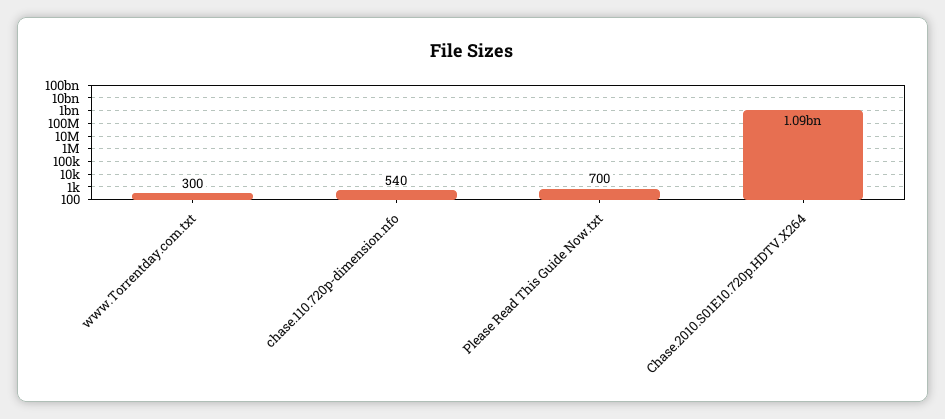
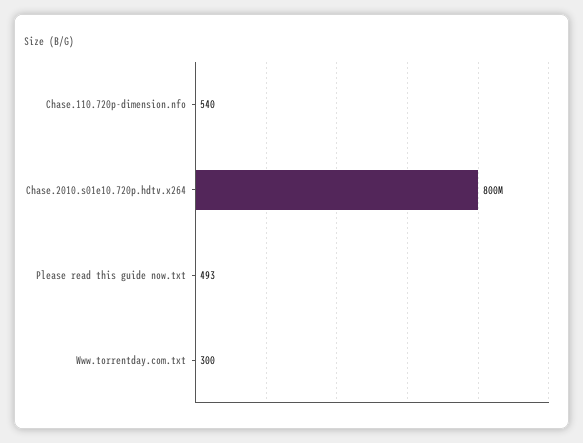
  {
    "www.Torrentday.com.txt": 300,
    "chase.110.720p-dimension.nfo": 540,
-   "Please Read This Guide Now.txt": 700,
+   "Please Read This Guide Now.txt": 493,
-   "Chase.2010.S01E10.720p.HDTV.X264": 1090000000
+   "Chase.2010.S01E10.720p.HDTV.X264": 800000000
  }

